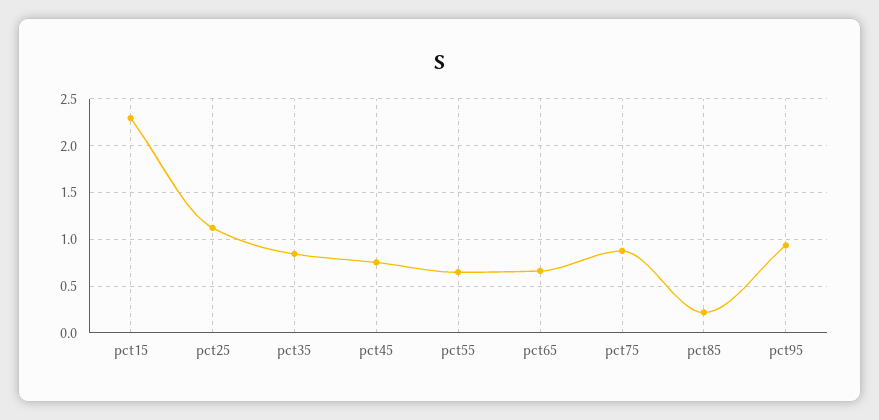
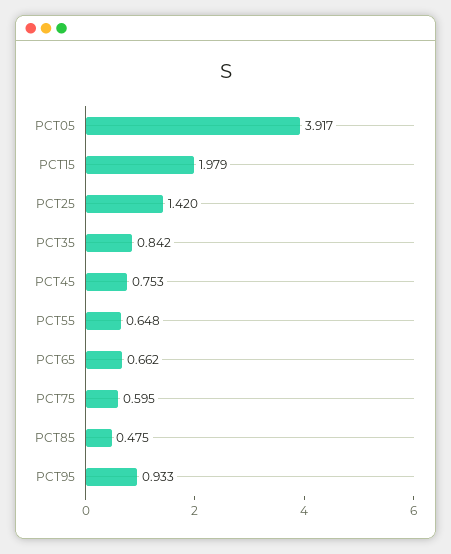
  {
-   "pct15": 2.3,
+   "pct15": 1.979,
-   "pct25": 1.1,
+   "pct25": 1.42,
    "pct35": 0.842,
    "pct45": 0.753,
    "pct55": 0.648,
    "pct65": 0.662,
-   "pct75": 0.9,
+   "pct75": 0.595,
-   "pct85": 0.2,
+   "pct85": 0.475,
-   "pct95": 0.933
+   "pct95": 0.933,
+   "PCT05": 3.917
  }

